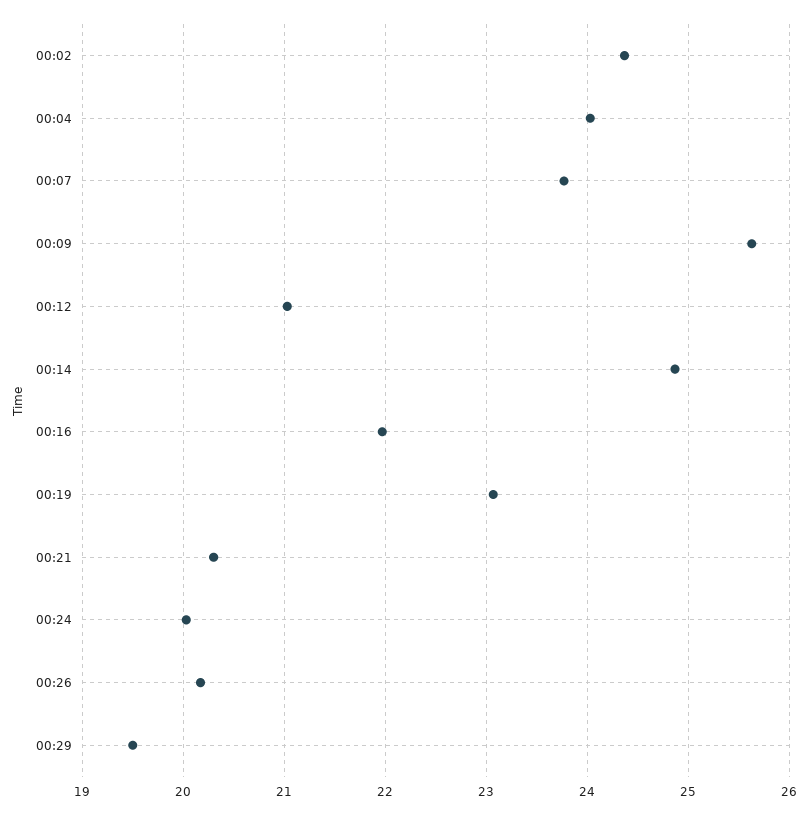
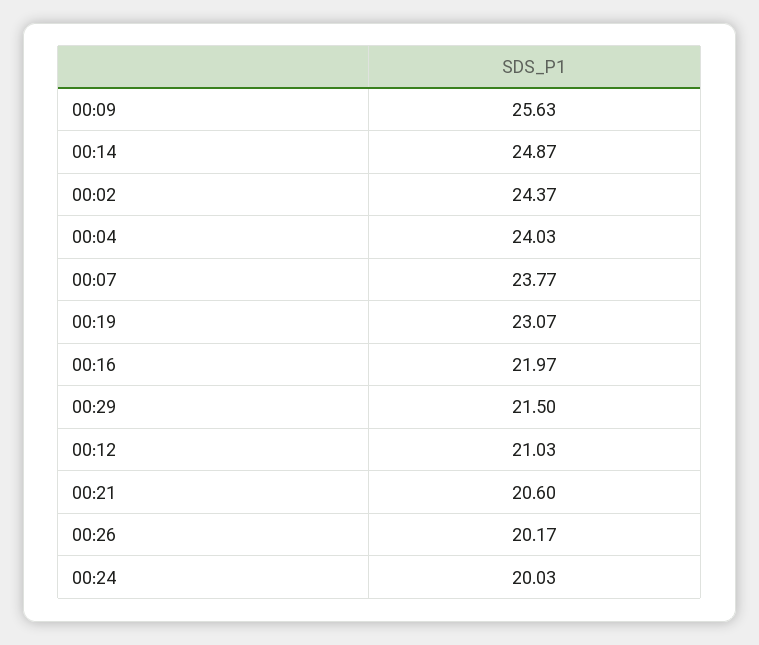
  {
    "00:02": 24.37,
    "00:04": 24.03,
    "00:07": 23.77,
    "00:09": 25.63,
    "00:12": 21.03,
    "00:14": 24.87,
    "00:16": 21.97,
    "00:19": 23.07,
-   "00:21": 20.3,
+   "00:21": 20.6,
    "00:24": 20.03,
    "00:26": 20.17,
-   "00:29": 19.5
+   "00:29": 21.5
  }

